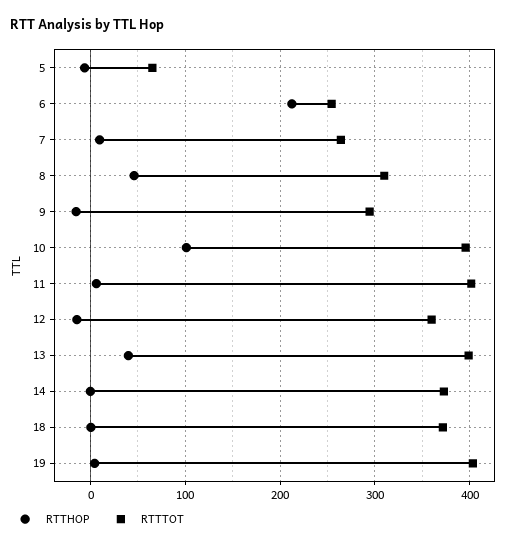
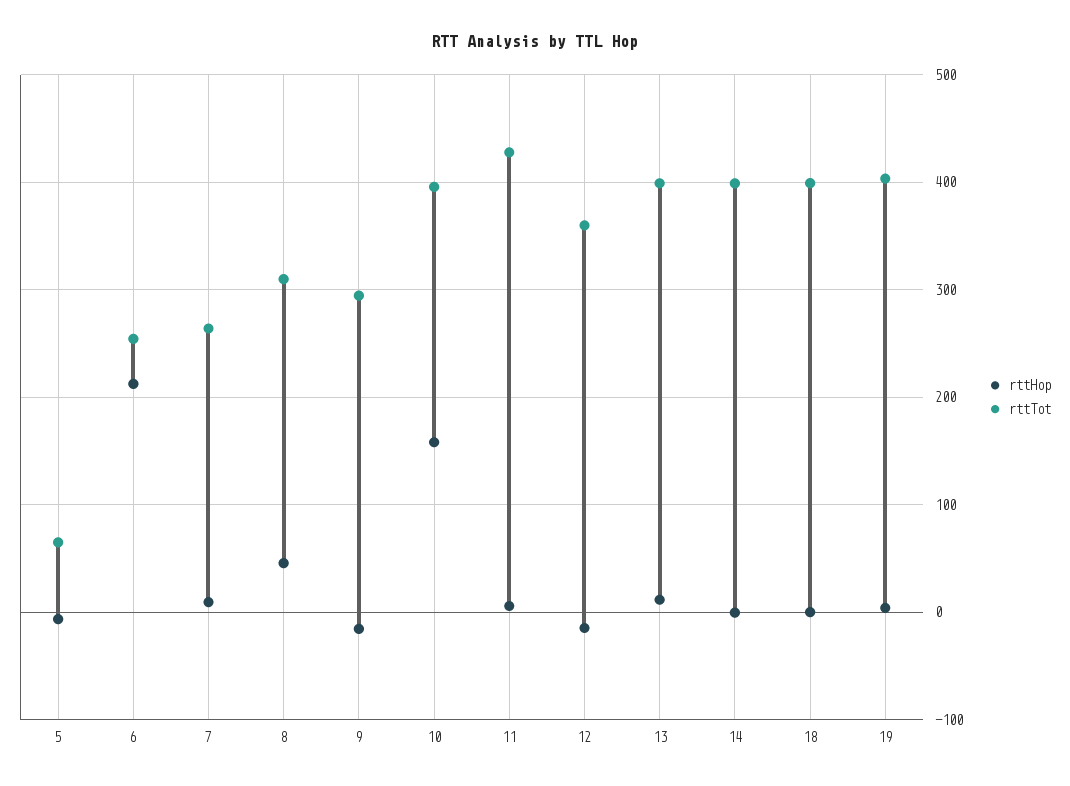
  {
    "RTTHOP": {
      "5": -10,
      "6": 210,
      "7": 10,
      "8": 50,
      "9": -20,
-     "10": 100,
+     "10": 160,
      "11": 10,
      "12": -10,
-     "13": 40,
+     "13": 10,
      "14": 0,
      "18": 0,
      "19": 0
    },
    "RTTTOT": {
      "5": 70,
      "6": 250,
      "7": 260,
      "8": 310,
      "9": 290,
      "10": 400,
-     "11": 400,
+     "11": 430,
      "12": 360,
      "13": 400,
-     "14": 370,
+     "14": 400,
-     "18": 370,
+     "18": 400,
      "19": 400
    }
  }

